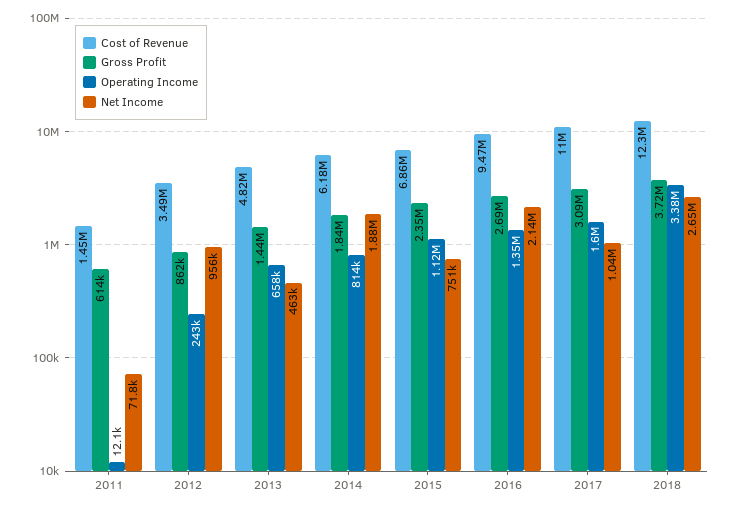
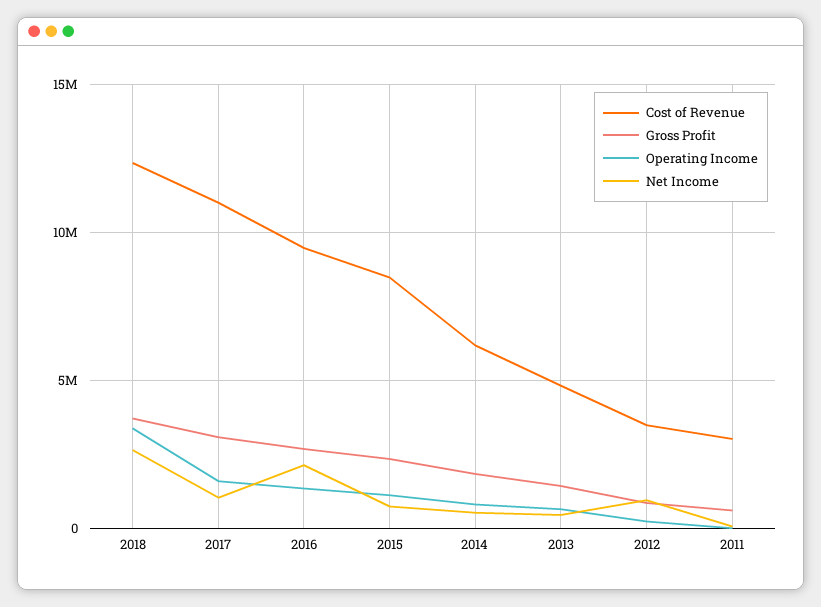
  {
    "Cost of Revenue": {
-     "2011": 1450000,
+     "2011": 3000000,
      "2012": 3490000,
      "2013": 4820000,
      "2014": 6180000,
-     "2015": 6860000,
+     "2015": 8500000,
      "2016": 9470000,
      "2017": 11000000,
      "2018": 12300000
    },
    "Gross Profit": {
      "2011": 614000,
      "2012": 862000,
      "2013": 1440000,
      "2014": 1840000,
      "2015": 2350000,
      "2016": 2690000,
      "2017": 3090000,
      "2018": 3720000
    },
    "Operating Income": {
      "2011": 12100,
      "2012": 243000,
      "2013": 658000,
      "2014": 814000,
      "2015": 1120000,
      "2016": 1350000,
      "2017": 1600000,
      "2018": 3380000
    },
    "Net Income": {
      "2011": 71800,
      "2012": 956000,
      "2013": 463000,
-     "2014": 1880000,
+     "2014": 500000,
      "2015": 751000,
      "2016": 2140000,
      "2017": 1040000,
      "2018": 2650000
    }
  }

